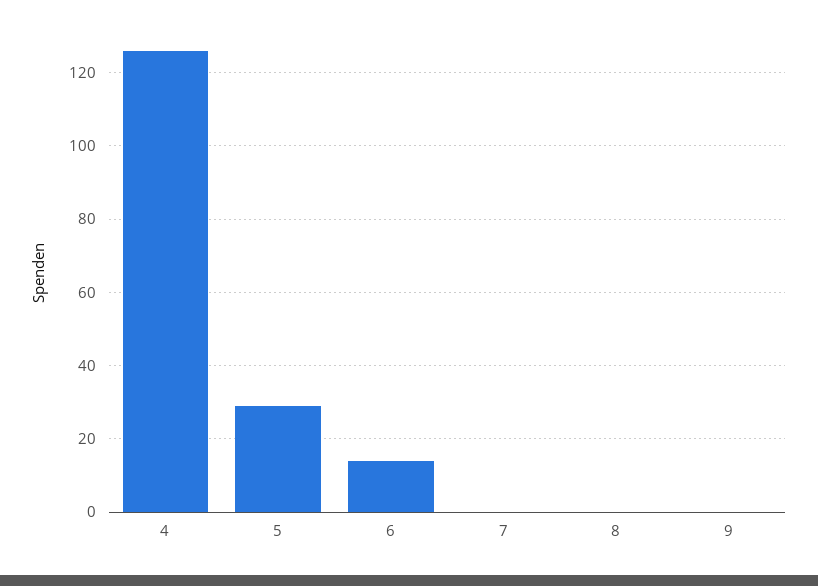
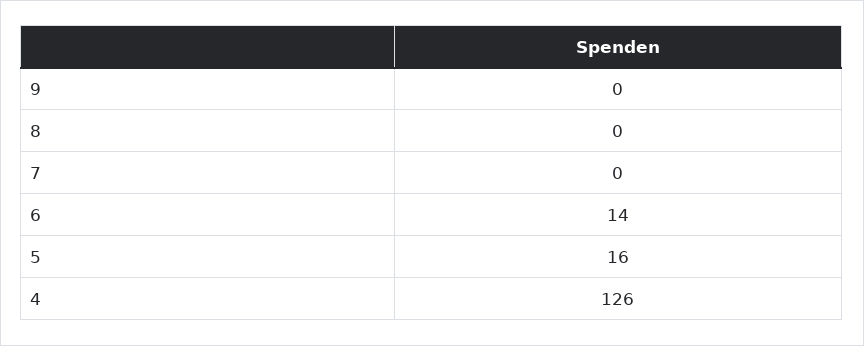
  {
    "4": 126,
-   "5": 30,
+   "5": 16,
    "6": 14,
    "7": 0,
    "8": 0,
    "9": 0
  }

